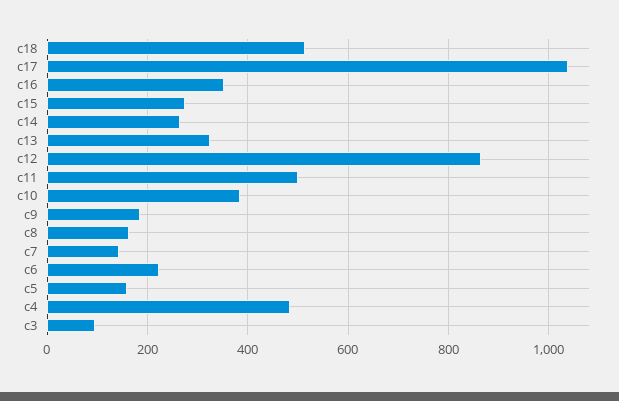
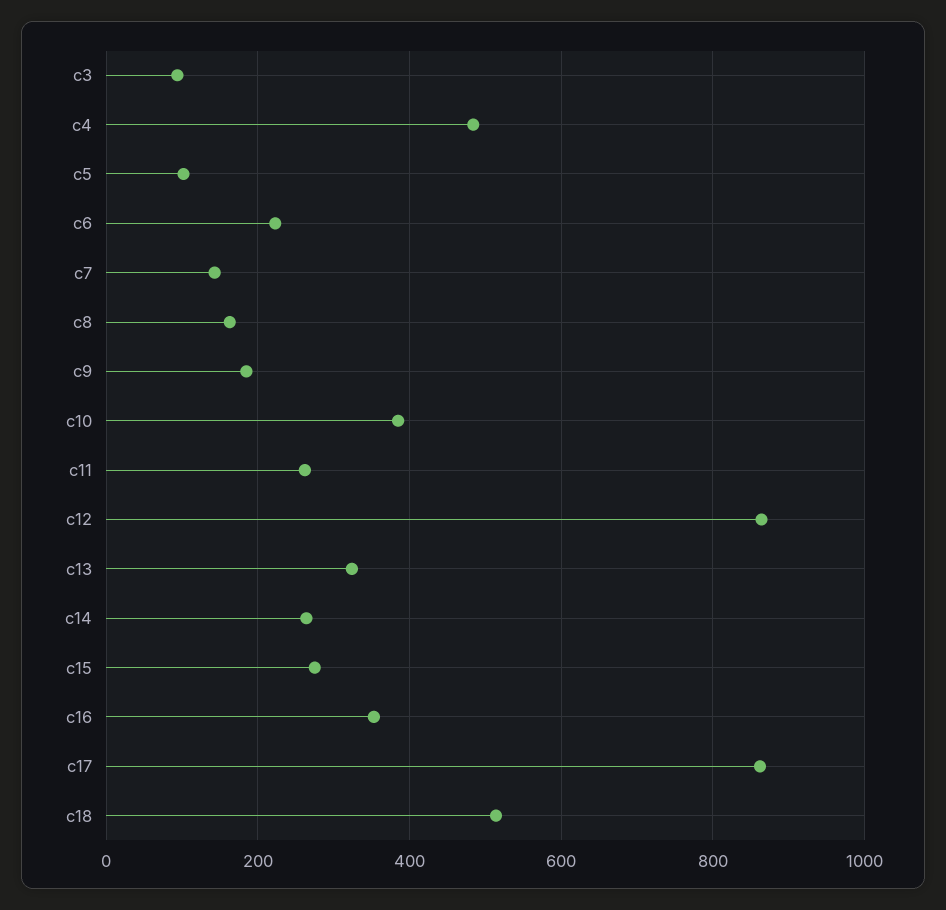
  {
    "c18": 520,
-   "c17": 1040,
+   "c17": 860,
    "c16": 360,
    "c15": 280,
    "c14": 260,
    "c13": 320,
    "c12": 860,
-   "c11": 500,
+   "c11": 260,
    "c10": 380,
    "c9": 180,
    "c8": 160,
    "c7": 140,
    "c6": 220,
-   "c5": 160,
+   "c5": 100,
    "c4": 480,
    "c3": 100
  }

